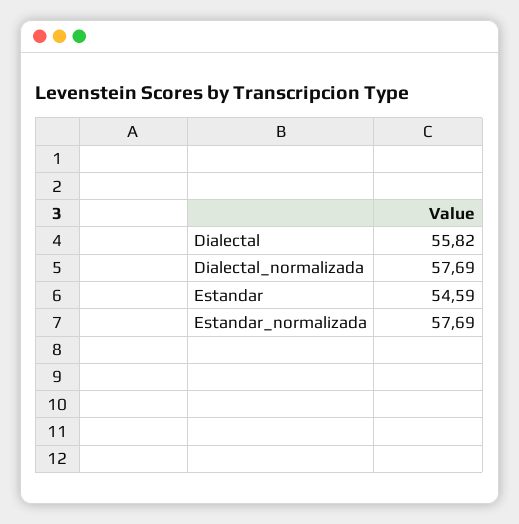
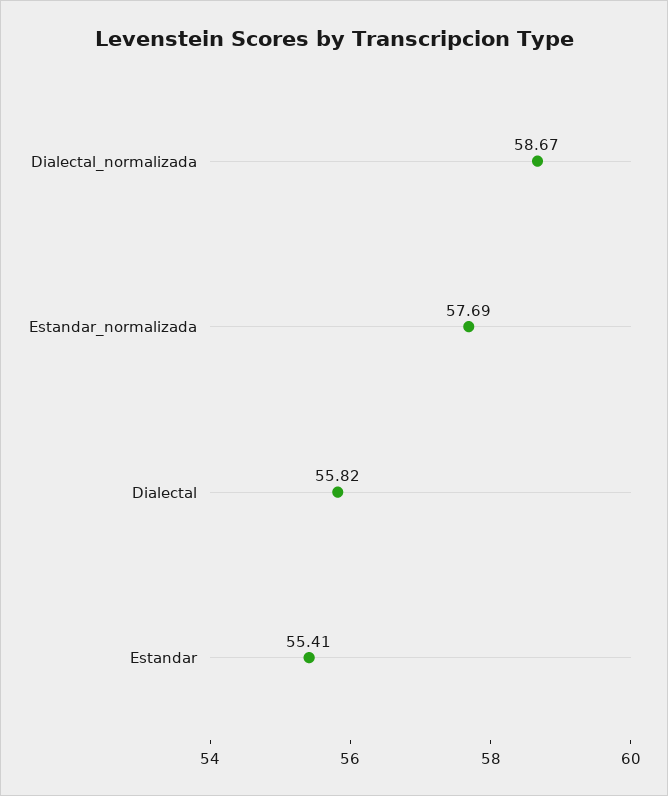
  {
    "Dialectal": 55.82,
-   "Dialectal_normalizada": 57.69,
+   "Dialectal_normalizada": 58.67,
-   "Estandar": 54.59,
+   "Estandar": 55.41,
    "Estandar_normalizada": 57.69
  }

